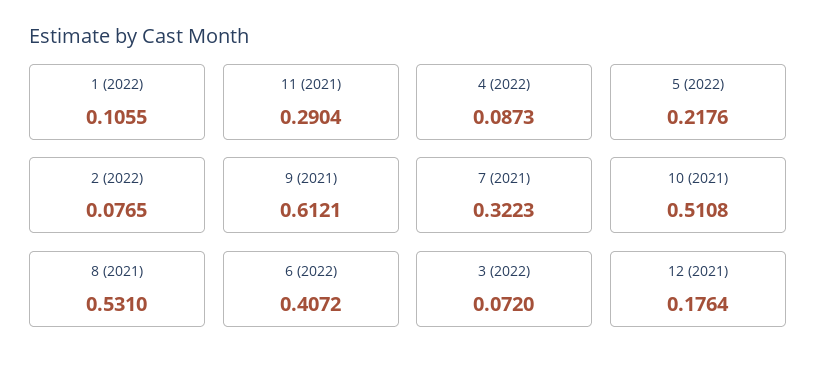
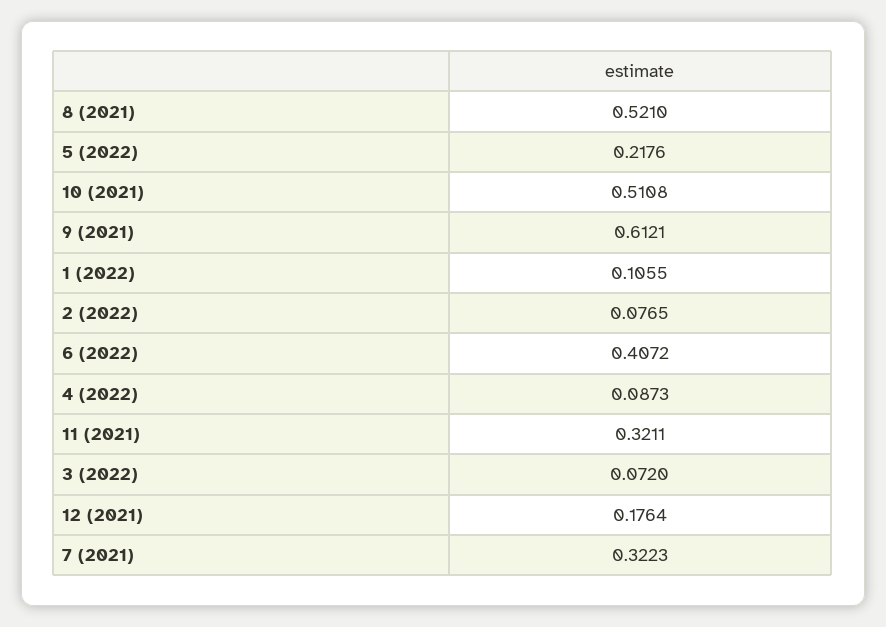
  {
    "1 (2022)": 0.1055,
-   "11 (2021)": 0.2904,
+   "11 (2021)": 0.3211,
    "4 (2022)": 0.0873,
    "5 (2022)": 0.2176,
    "2 (2022)": 0.0765,
    "9 (2021)": 0.6121,
    "7 (2021)": 0.3223,
    "10 (2021)": 0.5108,
-   "8 (2021)": 0.531,
+   "8 (2021)": 0.521,
    "6 (2022)": 0.4072,
    "3 (2022)": 0.072,
    "12 (2021)": 0.1764
  }

